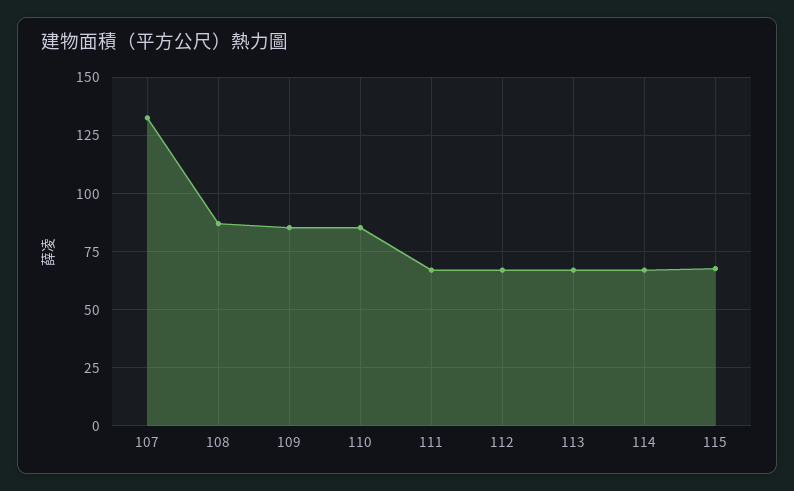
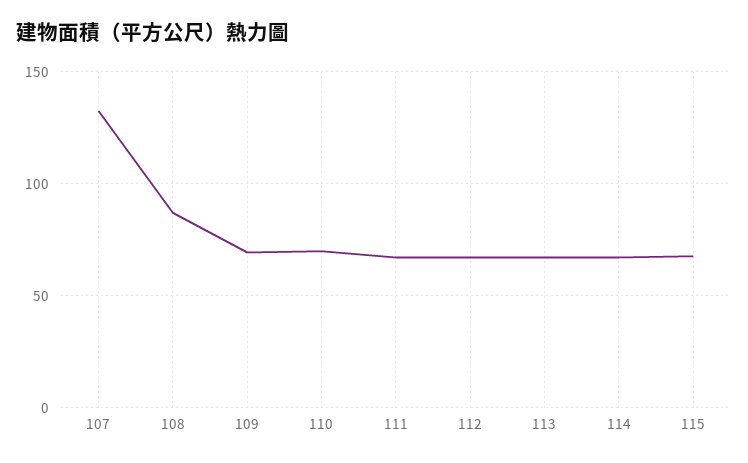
  {
    "107": 135,
    "108": 85,
-   "109": 85,
+   "109": 70,
-   "110": 85,
+   "110": 70,
    "111": 65,
    "112": 65,
    "113": 65,
    "114": 65,
    "115": 70
  }

